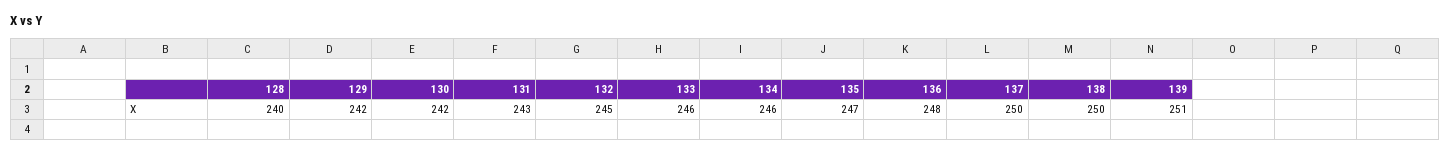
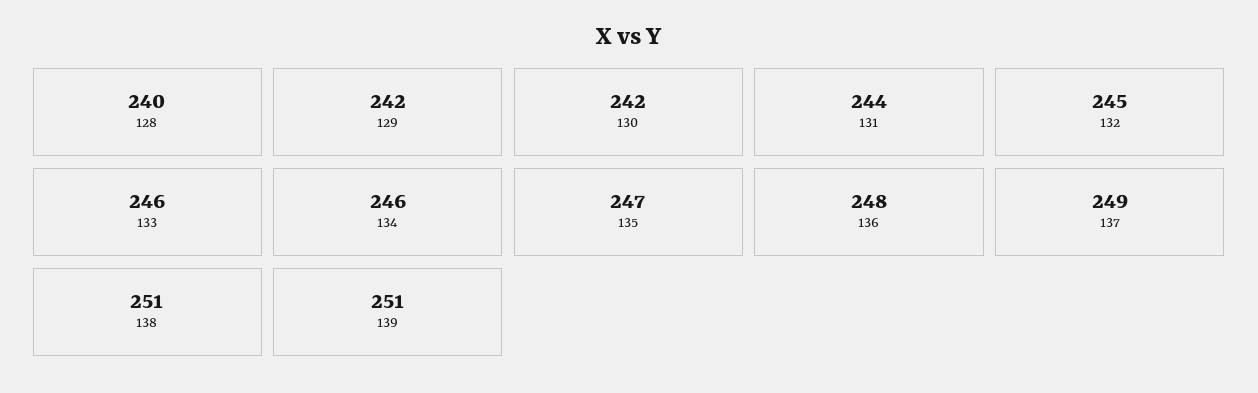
  {
    "128": 240,
    "129": 242,
    "130": 242,
-   "131": 243,
+   "131": 244,
    "132": 245,
    "133": 246,
    "134": 246,
    "135": 247,
    "136": 248,
-   "137": 250,
+   "137": 249,
-   "138": 250,
+   "138": 251,
    "139": 251
  }

